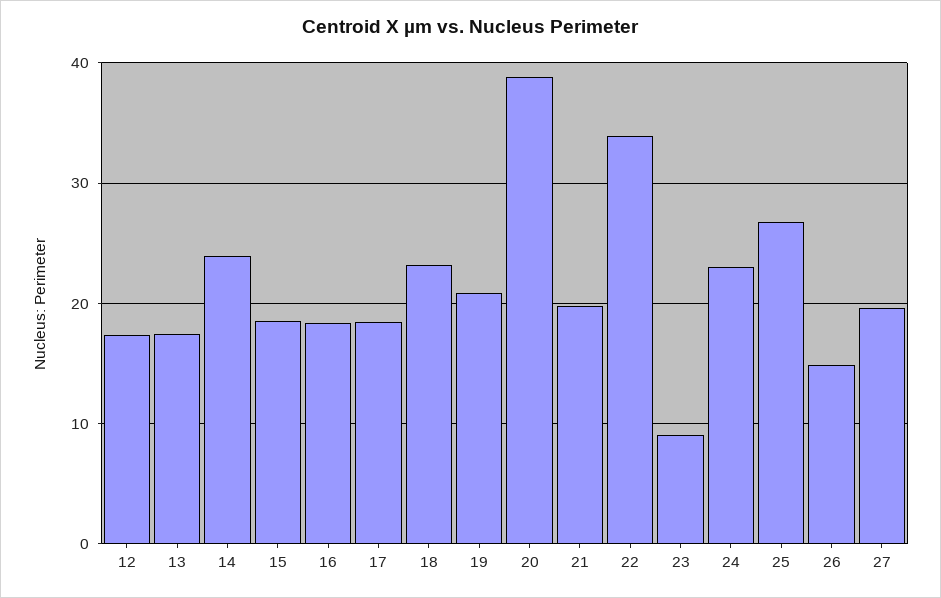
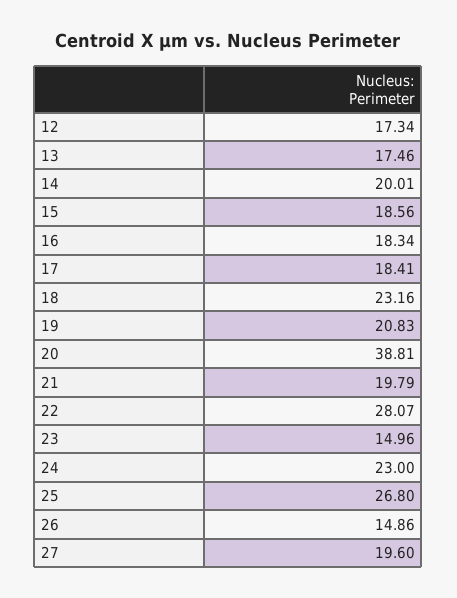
  {
    "12": 17.34,
    "13": 17.46,
-   "14": 24,
+   "14": 20.01,
    "15": 18.56,
    "16": 18.34,
    "17": 18.41,
    "18": 23.16,
    "19": 20.83,
    "20": 38.81,
    "21": 19.79,
-   "22": 34,
+   "22": 28.07,
-   "23": 9,
+   "23": 14.96,
    "24": 23,
    "25": 26.8,
    "26": 14.86,
    "27": 19.6
  }

